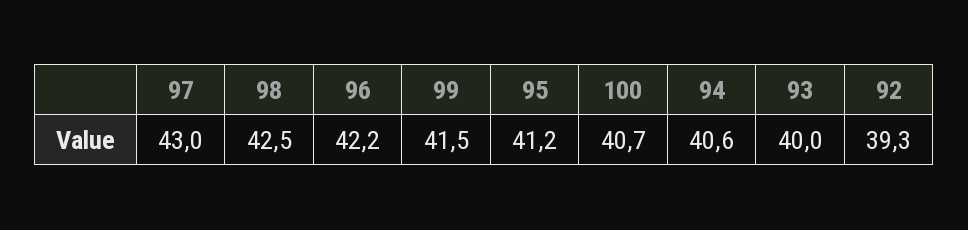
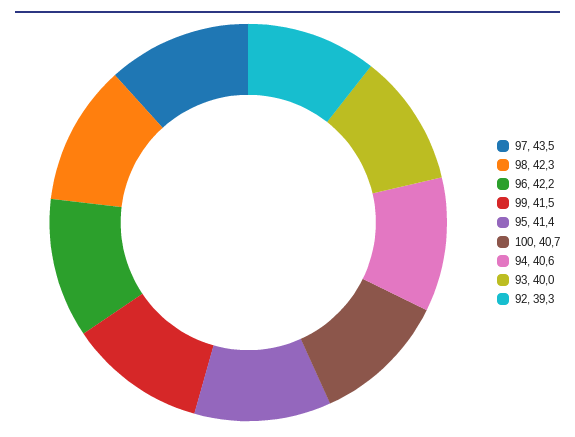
  {
-   "97": 43,
+   "97": 43.5,
-   "98": 42.5,
+   "98": 42.3,
    "96": 42.2,
    "99": 41.5,
-   "95": 41.2,
+   "95": 41.4,
    "100": 40.7,
    "94": 40.6,
    "93": 40,
    "92": 39.3
  }

